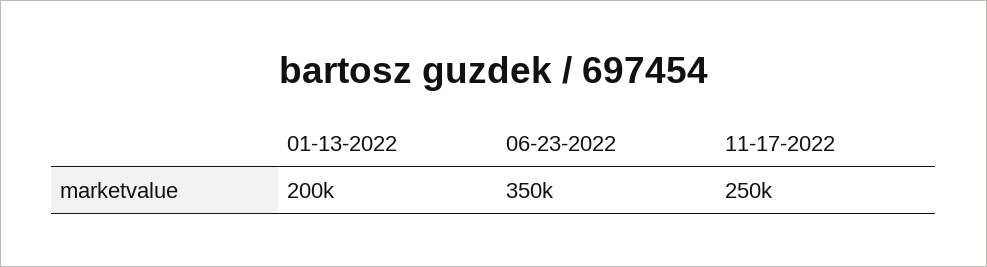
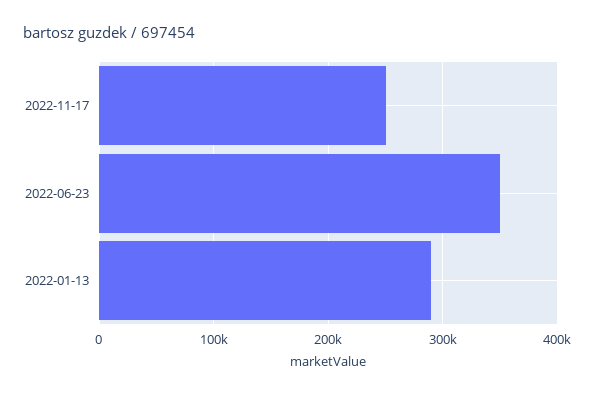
  {
-   "01-13-2022": 200000,
+   "01-13-2022": 290000,
    "06-23-2022": 350000,
    "11-17-2022": 250000
  }

